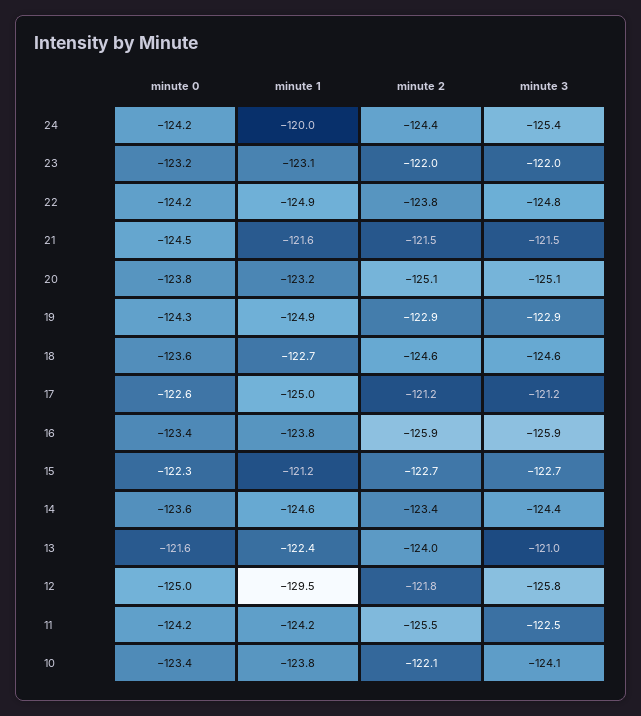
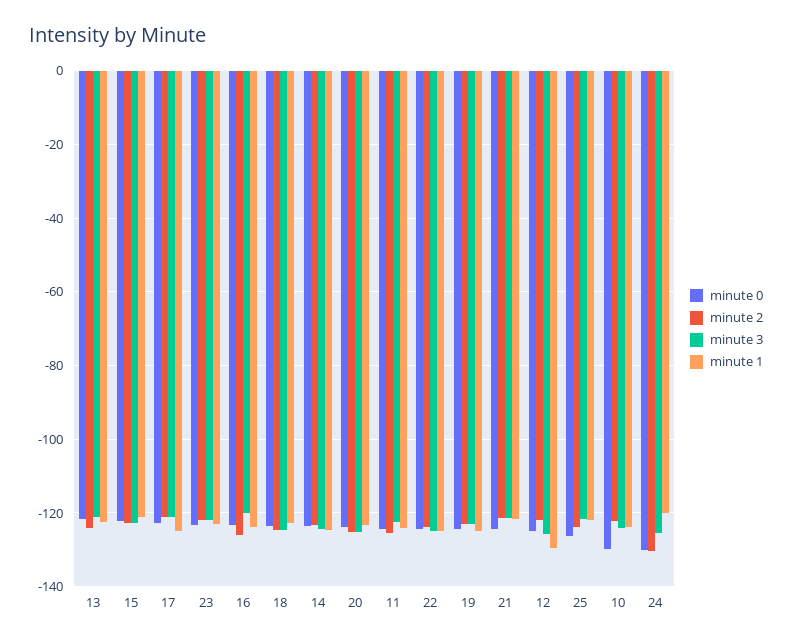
  {
    "minute 0": {
-     "24": -124.2,
+     "24": -130,
      "23": -123.2,
      "22": -124.2,
      "21": -124.5,
      "20": -123.8,
      "19": -124.3,
      "18": -123.6,
      "17": -122.6,
      "16": -123.4,
      "15": -122.3,
      "14": -123.6,
      "13": -121.6,
      "12": -125,
      "11": -124.2,
-     "10": -123.4
+     "10": -130,
+     "25": -126
    },
    "minute 1": {
      "24": -120,
      "23": -123.1,
      "22": -124.9,
      "21": -121.6,
      "20": -123.2,
      "19": -124.9,
      "18": -122.7,
      "17": -125,
      "16": -123.8,
      "15": -121.2,
      "14": -124.6,
      "13": -122.4,
      "12": -129.5,
      "11": -124.2,
-     "10": -123.8
+     "10": -123.8,
+     "25": -122
    },
    "minute 2": {
-     "24": -124.4,
+     "24": -130,
      "23": -122,
      "22": -123.8,
      "21": -121.5,
      "20": -125.1,
      "19": -122.9,
      "18": -124.6,
      "17": -121.2,
      "16": -125.9,
      "15": -122.7,
      "14": -123.4,
      "13": -124,
      "12": -121.8,
      "11": -125.5,
-     "10": -122.1
+     "10": -122.1,
+     "25": -124
    },
    "minute 3": {
      "24": -125.4,
      "23": -122,
      "22": -124.8,
      "21": -121.5,
      "20": -125.1,
      "19": -122.9,
      "18": -124.6,
      "17": -121.2,
-     "16": -125.9,
+     "16": -120,
      "15": -122.7,
      "14": -124.4,
      "13": -121,
      "12": -125.8,
      "11": -122.5,
-     "10": -124.1
+     "10": -124.1,
+     "25": -122
    }
  }

